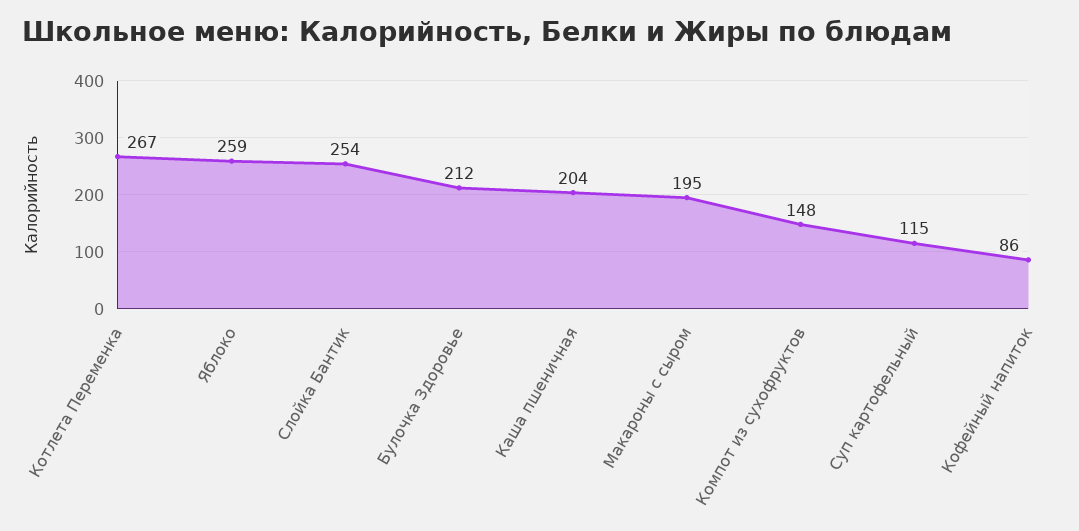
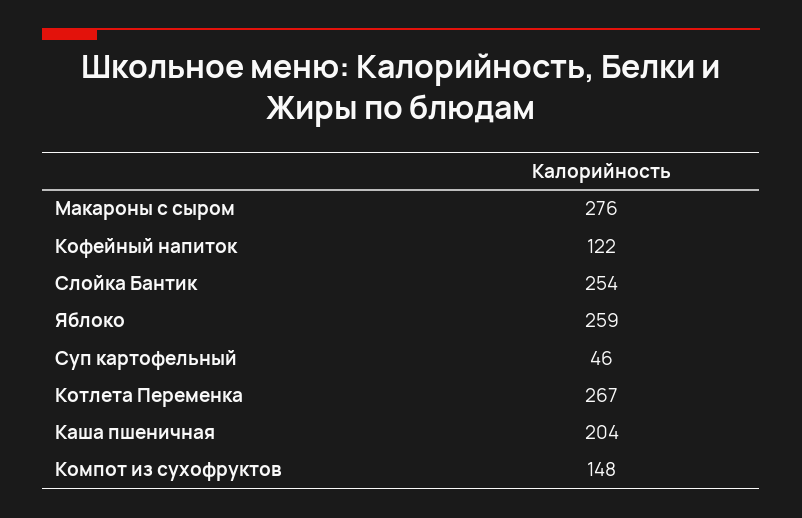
  {
    "Котлета Переменка": 267,
    "Яблоко": 259,
    "Слойка Бантик": 254,
-   "Булочка Здоровье": 212,
    "Каша пшеничная": 204,
-   "Макароны с сыром": 195,
+   "Макароны с сыром": 276,
    "Компот из сухофруктов": 148,
-   "Суп картофельный": 115,
+   "Суп картофельный": 46,
-   "Кофейный напиток": 86
+   "Кофейный напиток": 122
  }

